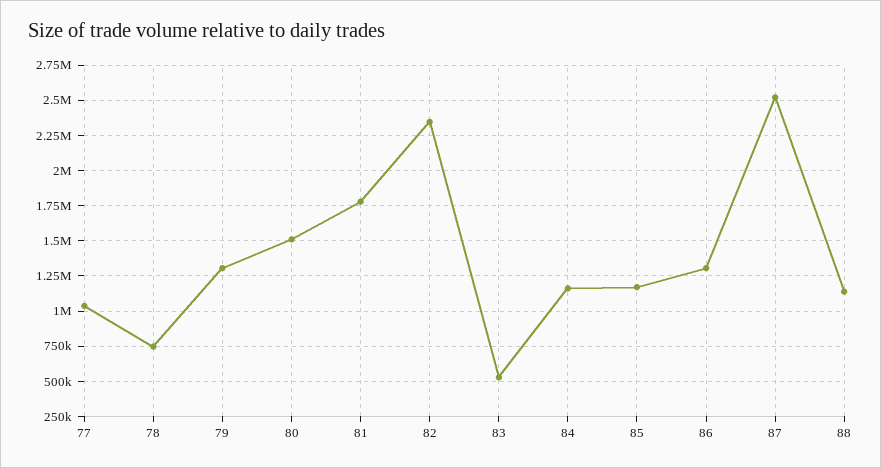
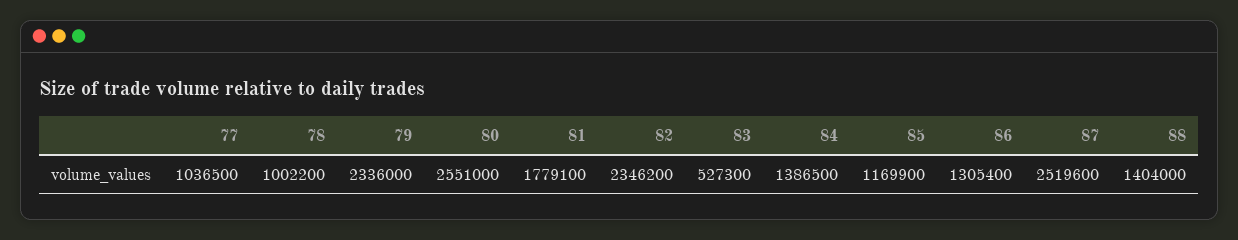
  {
    "77": 1036500,
-   "78": 750000,
+   "78": 1002200,
-   "79": 1300000,
+   "79": 2336000,
-   "80": 1500000,
+   "80": 2551000,
    "81": 1779100,
    "82": 2346200,
    "83": 527300,
-   "84": 1150000,
+   "84": 1386500,
    "85": 1169900,
    "86": 1305400,
    "87": 2519600,
-   "88": 1150000
+   "88": 1404000
  }

